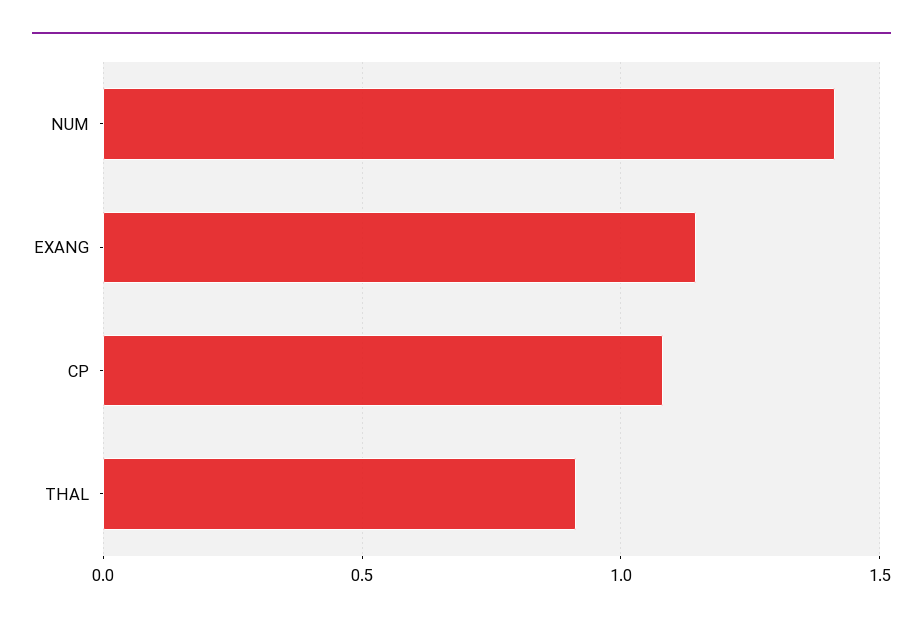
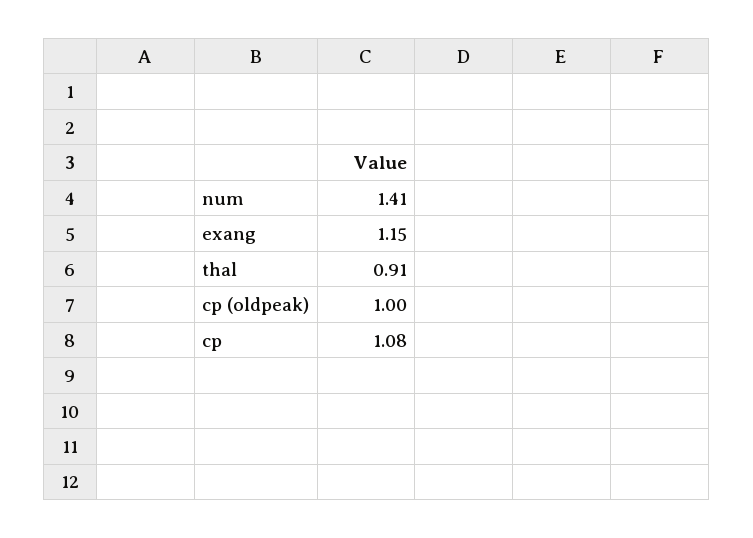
  {
    "NUM": 1.41,
    "EXANG": 1.15,
    "CP": 1.08,
-   "THAL": 0.91
+   "THAL": 0.91,
+   "cp (oldpeak)": 1
  }

